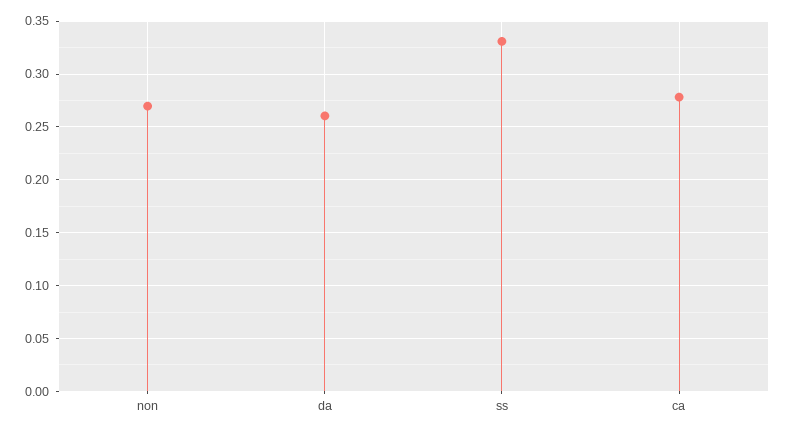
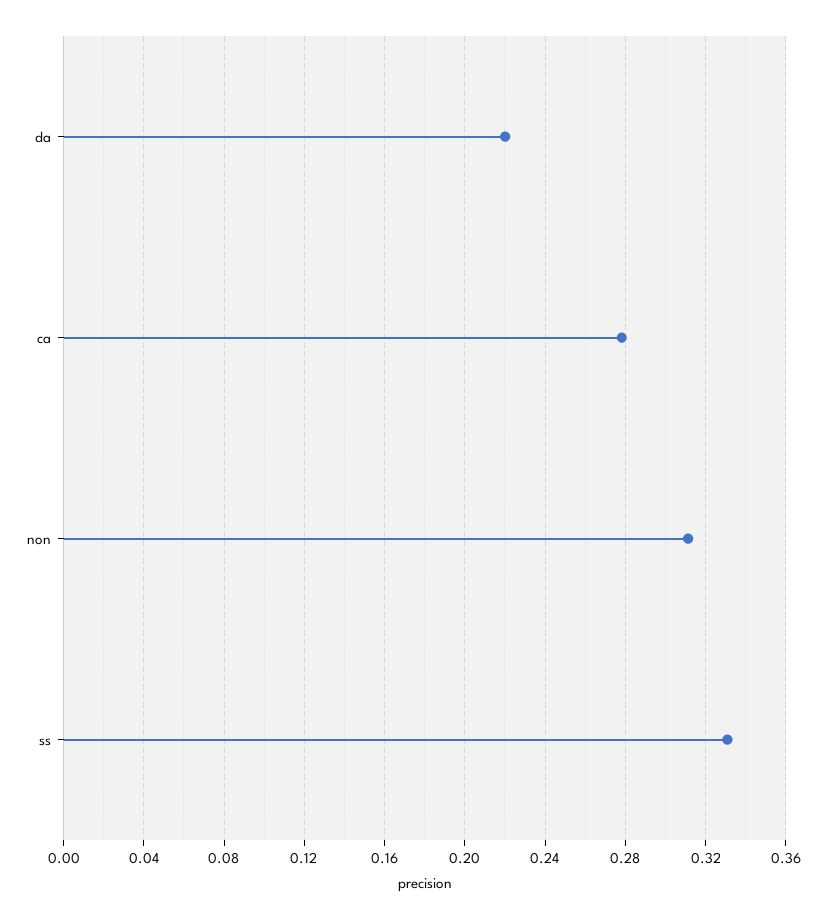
  {
-   "non": 0.27,
+   "non": 0.31,
-   "da": 0.26,
+   "da": 0.22,
    "ss": 0.33,
    "ca": 0.28
  }

